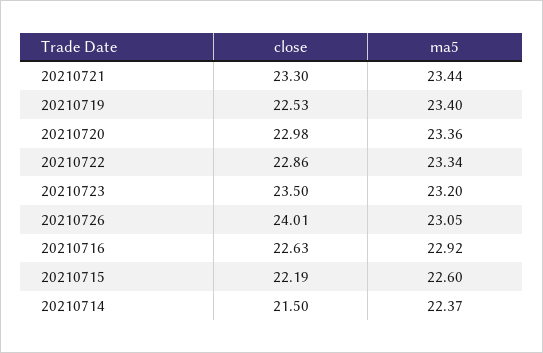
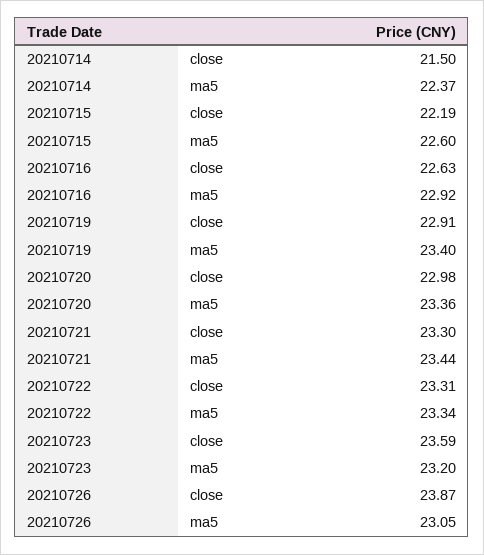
  {
    "close": {
      "20210721": 23.3,
-     "20210719": 22.53,
+     "20210719": 22.91,
      "20210720": 22.98,
-     "20210722": 22.86,
+     "20210722": 23.31,
-     "20210723": 23.5,
+     "20210723": 23.59,
-     "20210726": 24.01,
+     "20210726": 23.87,
      "20210716": 22.63,
      "20210715": 22.19,
      "20210714": 21.5
    },
    "ma5": {
      "20210721": 23.44,
      "20210719": 23.4,
      "20210720": 23.36,
      "20210722": 23.34,
      "20210723": 23.2,
      "20210726": 23.05,
      "20210716": 22.92,
      "20210715": 22.6,
      "20210714": 22.37
    }
  }

